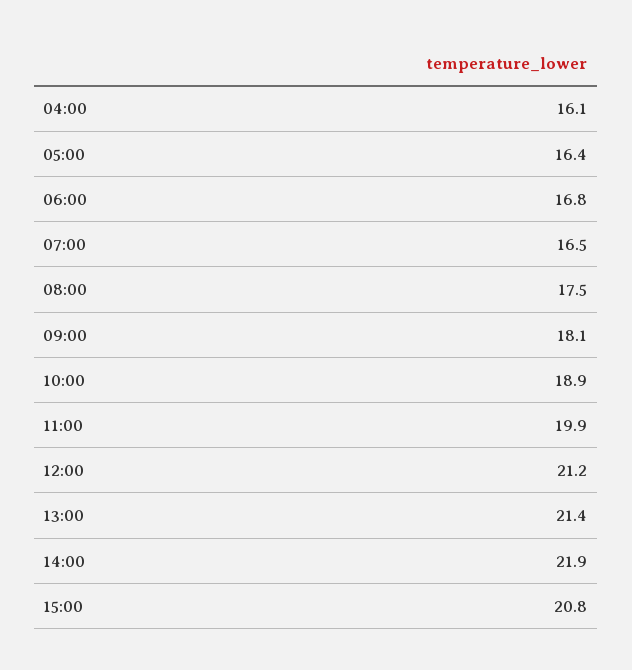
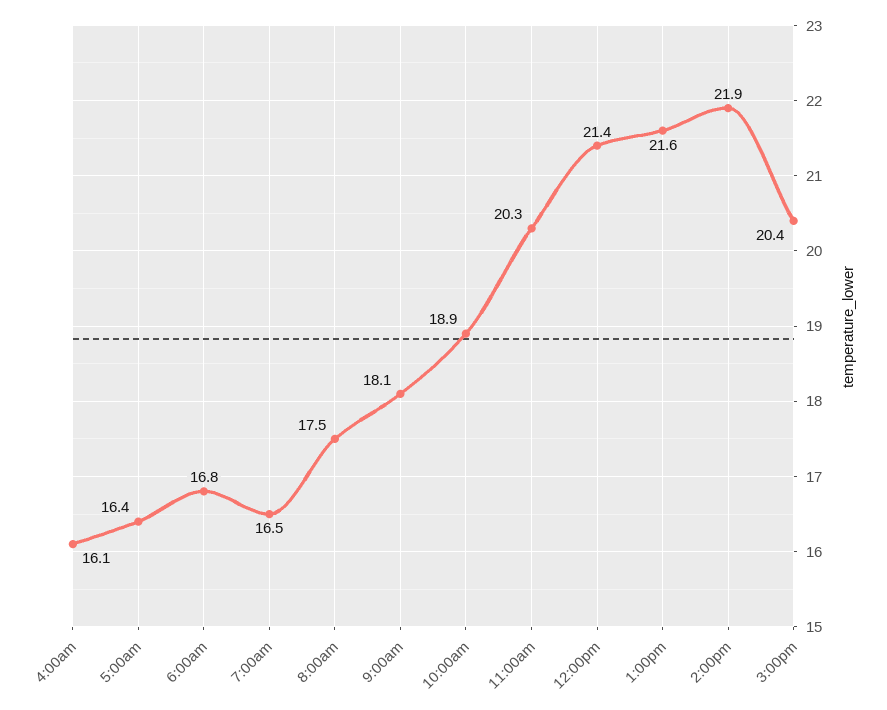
  {
    "04:00": 16.1,
    "05:00": 16.4,
    "06:00": 16.8,
    "07:00": 16.5,
    "08:00": 17.5,
    "09:00": 18.1,
    "10:00": 18.9,
-   "11:00": 19.9,
+   "11:00": 20.3,
-   "12:00": 21.2,
+   "12:00": 21.4,
-   "13:00": 21.4,
+   "13:00": 21.6,
    "14:00": 21.9,
-   "15:00": 20.8
+   "15:00": 20.4
  }

